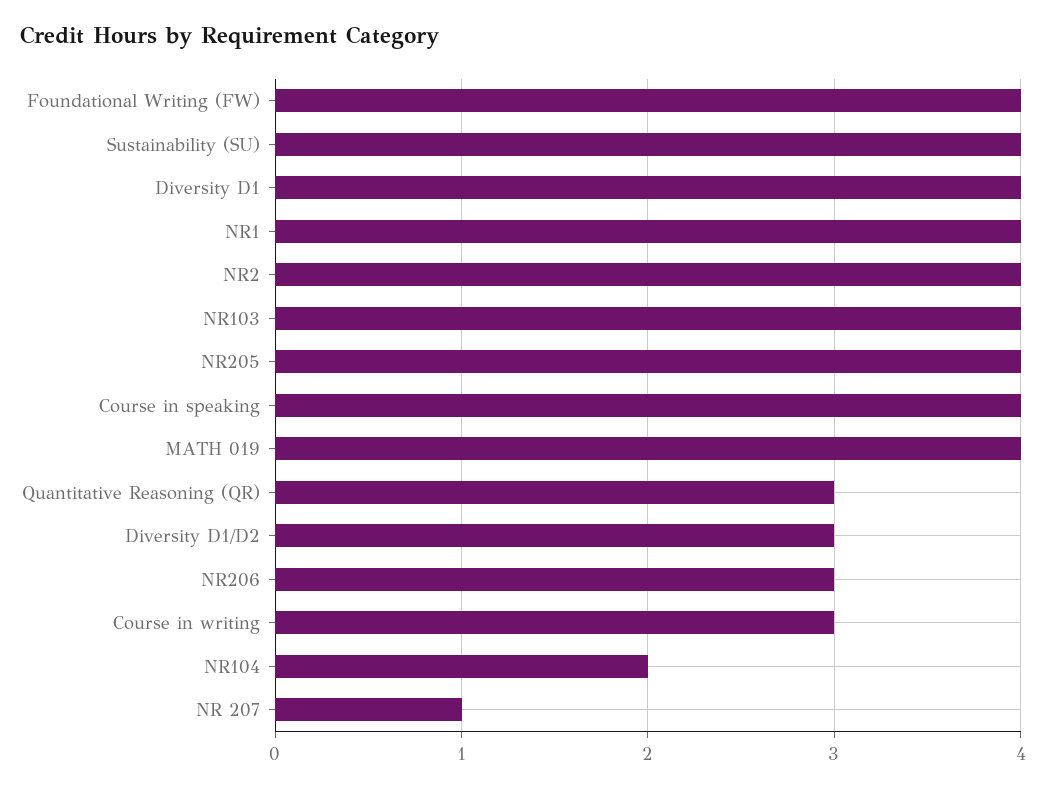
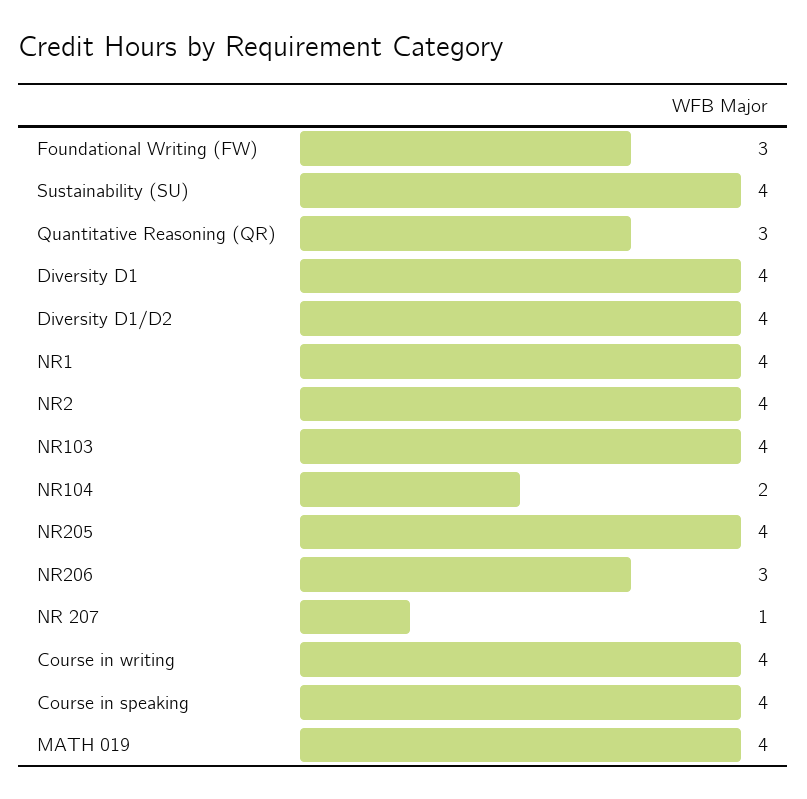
  {
-   "Foundational Writing (FW)": 4,
+   "Foundational Writing (FW)": 3,
    "Sustainability (SU)": 4,
    "Diversity D1": 4,
    "NR1": 4,
    "NR2": 4,
    "NR103": 4,
    "NR205": 4,
    "Course in speaking": 4,
    "MATH 019": 4,
    "Quantitative Reasoning (QR)": 3,
-   "Diversity D1/D2": 3,
+   "Diversity D1/D2": 4,
    "NR206": 3,
-   "Course in writing": 3,
+   "Course in writing": 4,
    "NR104": 2,
    "NR 207": 1
  }

